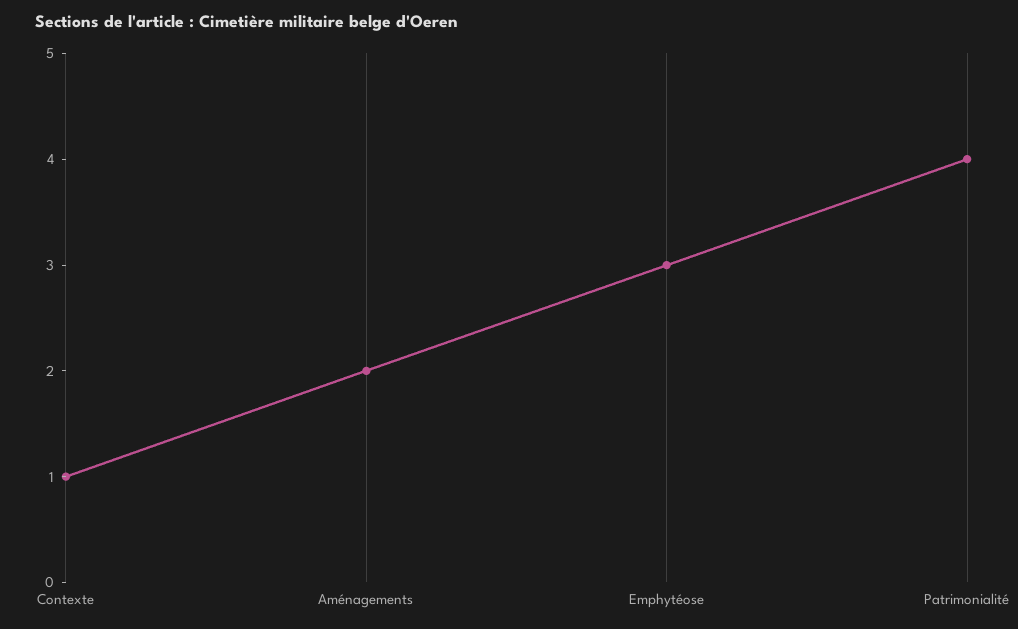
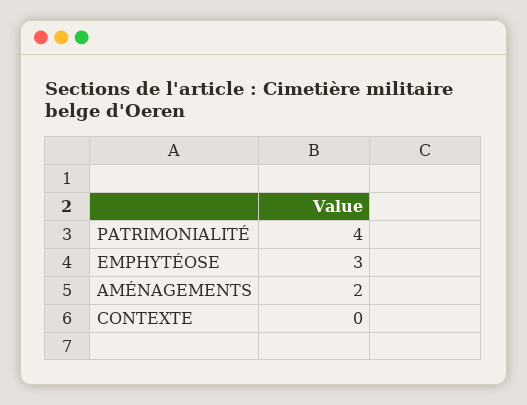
  {
-   "Contexte": 1,
+   "Contexte": 0,
    "Aménagements": 2,
    "Emphytéose": 3,
    "Patrimonialité": 4
  }

